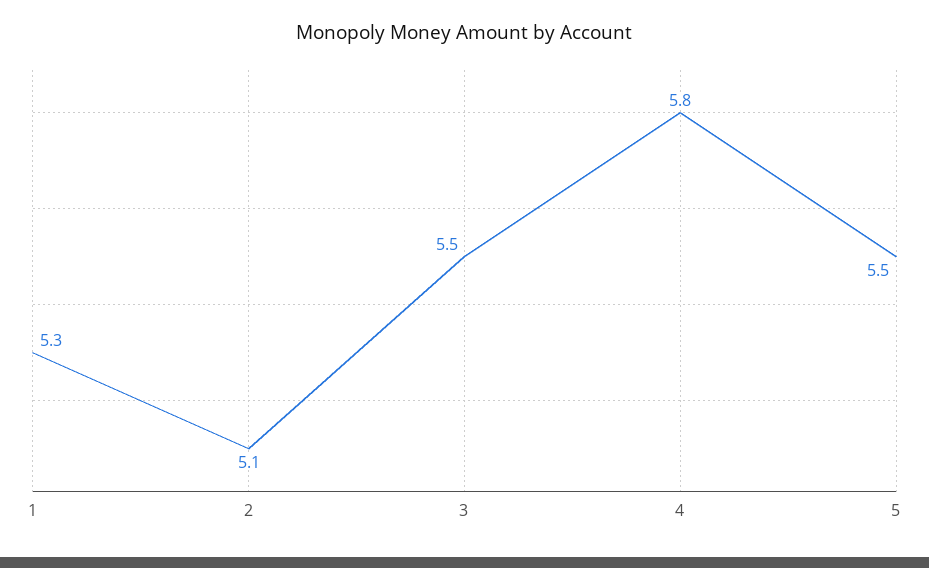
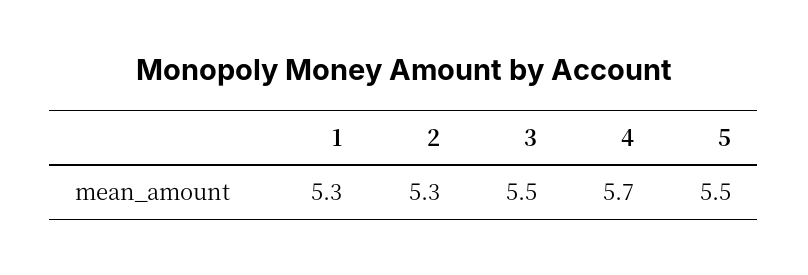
  {
    "1": 5.3,
-   "2": 5.1,
+   "2": 5.3,
    "3": 5.5,
-   "4": 5.8,
+   "4": 5.7,
    "5": 5.5
  }

